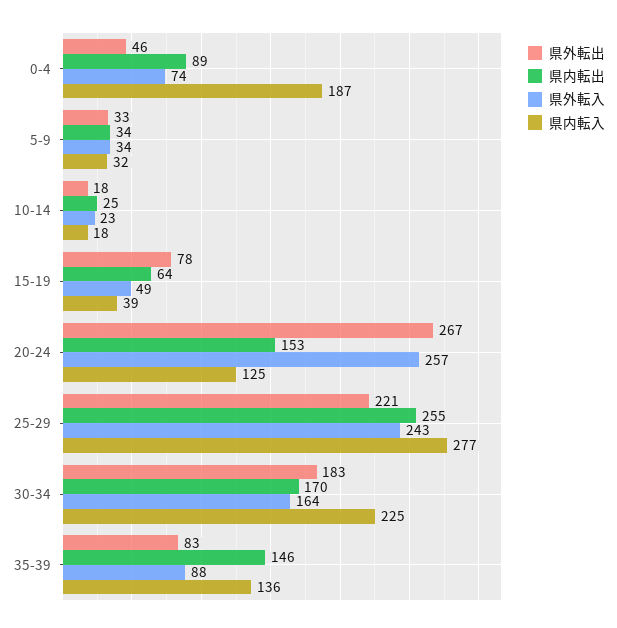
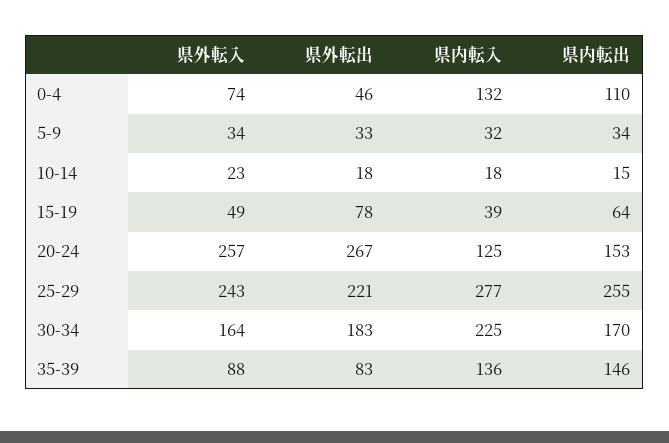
  {
    "県外転出": {
      "0-4": 46,
      "5-9": 33,
      "10-14": 18,
      "15-19": 78,
      "20-24": 267,
      "25-29": 221,
      "30-34": 183,
      "35-39": 83
    },
    "県内転出": {
-     "0-4": 89,
+     "0-4": 110,
      "5-9": 34,
-     "10-14": 25,
+     "10-14": 15,
      "15-19": 64,
      "20-24": 153,
      "25-29": 255,
      "30-34": 170,
      "35-39": 146
    },
    "県外転入": {
      "0-4": 74,
      "5-9": 34,
      "10-14": 23,
      "15-19": 49,
      "20-24": 257,
      "25-29": 243,
      "30-34": 164,
      "35-39": 88
    },
    "県内転入": {
-     "0-4": 187,
+     "0-4": 132,
      "5-9": 32,
      "10-14": 18,
      "15-19": 39,
      "20-24": 125,
      "25-29": 277,
      "30-34": 225,
      "35-39": 136
    }
  }

